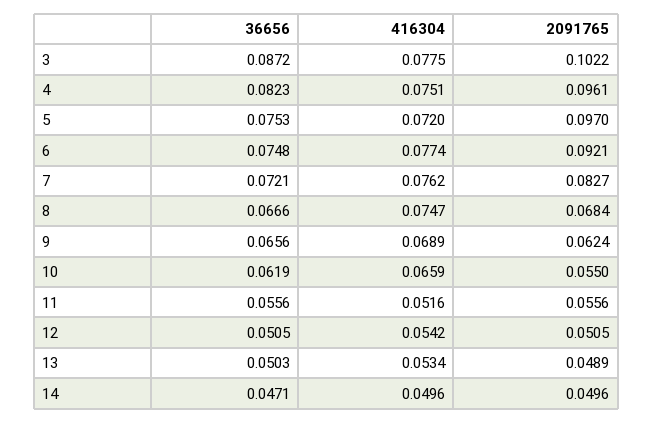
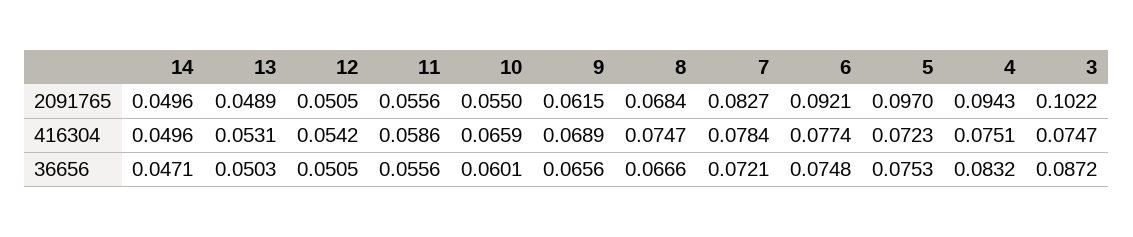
  {
    "36656": {
      "3": 0.0872,
-     "4": 0.0823,
+     "4": 0.0832,
      "5": 0.0753,
      "6": 0.0748,
      "7": 0.0721,
      "8": 0.0666,
      "9": 0.0656,
-     "10": 0.0619,
+     "10": 0.0601,
      "11": 0.0556,
      "12": 0.0505,
      "13": 0.0503,
      "14": 0.0471
    },
    "416304": {
-     "3": 0.0775,
+     "3": 0.0747,
      "4": 0.0751,
-     "5": 0.072,
+     "5": 0.0723,
      "6": 0.0774,
-     "7": 0.0762,
+     "7": 0.0784,
      "8": 0.0747,
      "9": 0.0689,
      "10": 0.0659,
-     "11": 0.0516,
+     "11": 0.0586,
      "12": 0.0542,
-     "13": 0.0534,
+     "13": 0.0531,
      "14": 0.0496
    },
    "2091765": {
      "3": 0.1022,
-     "4": 0.0961,
+     "4": 0.0943,
      "5": 0.097,
      "6": 0.0921,
      "7": 0.0827,
      "8": 0.0684,
-     "9": 0.0624,
+     "9": 0.0615,
      "10": 0.055,
      "11": 0.0556,
      "12": 0.0505,
      "13": 0.0489,
      "14": 0.0496
    }
  }

